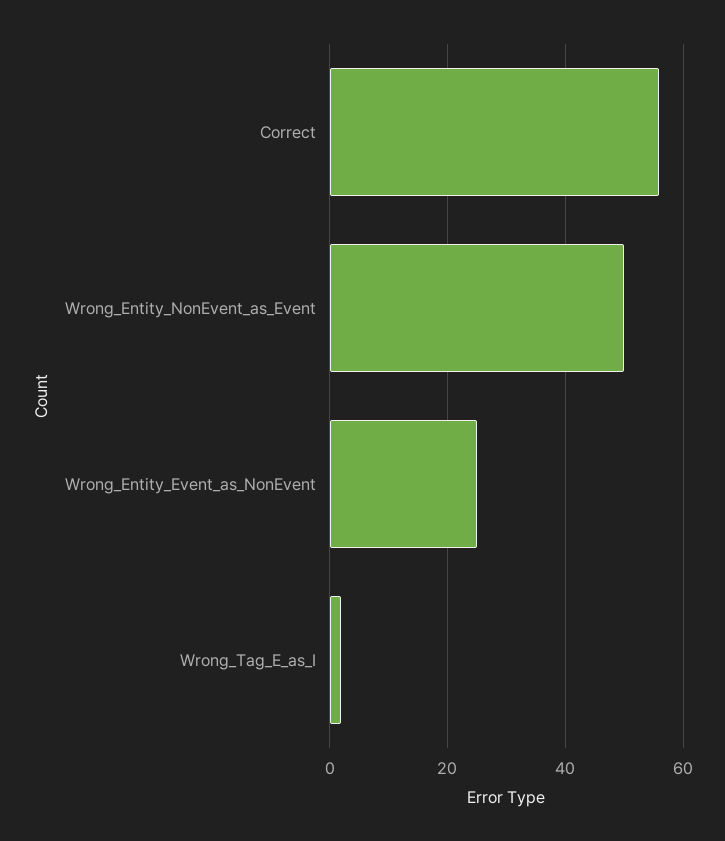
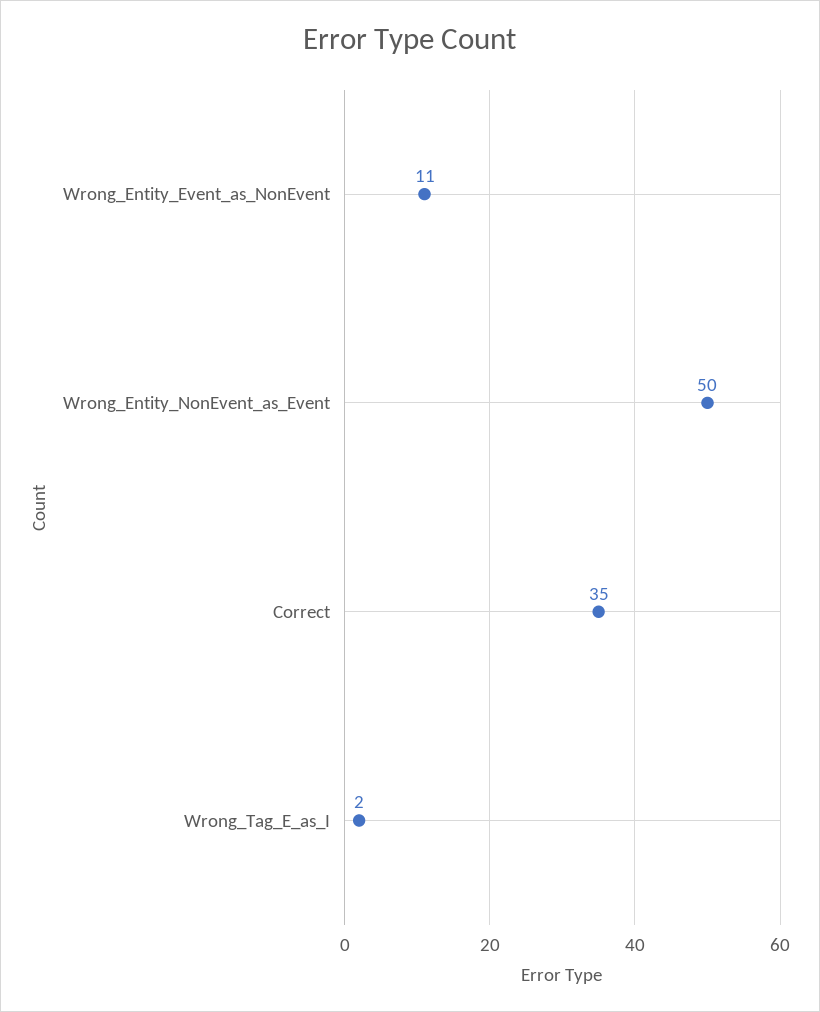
  {
-   "Correct": 55,
+   "Correct": 35,
    "Wrong_Entity_NonEvent_as_Event": 50,
-   "Wrong_Entity_Event_as_NonEvent": 25,
+   "Wrong_Entity_Event_as_NonEvent": 11,
    "Wrong_Tag_E_as_I": 2
  }

